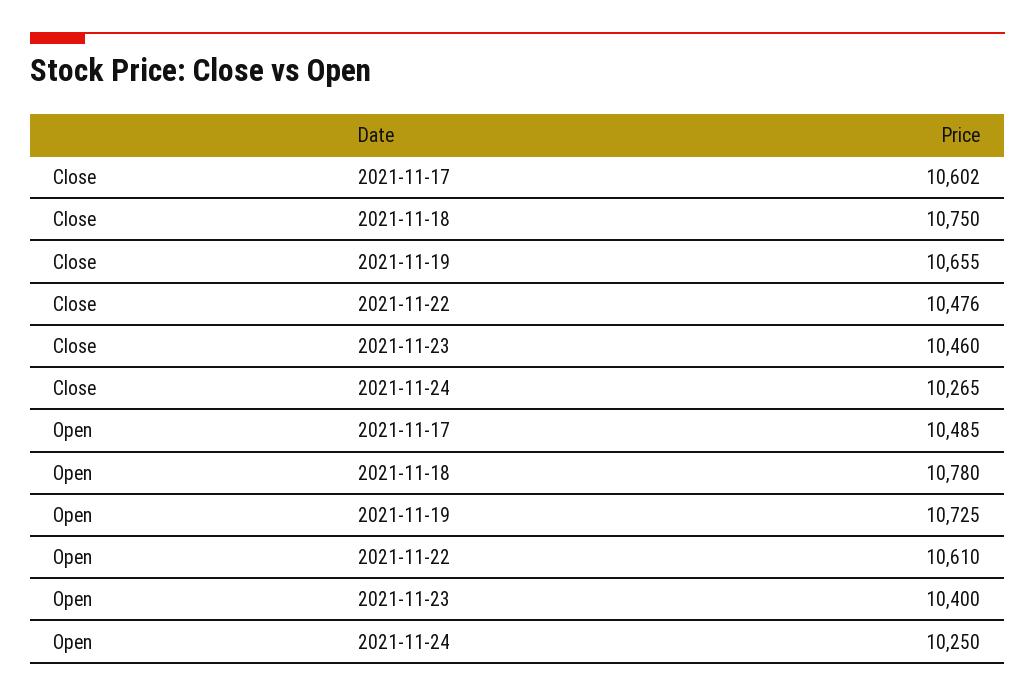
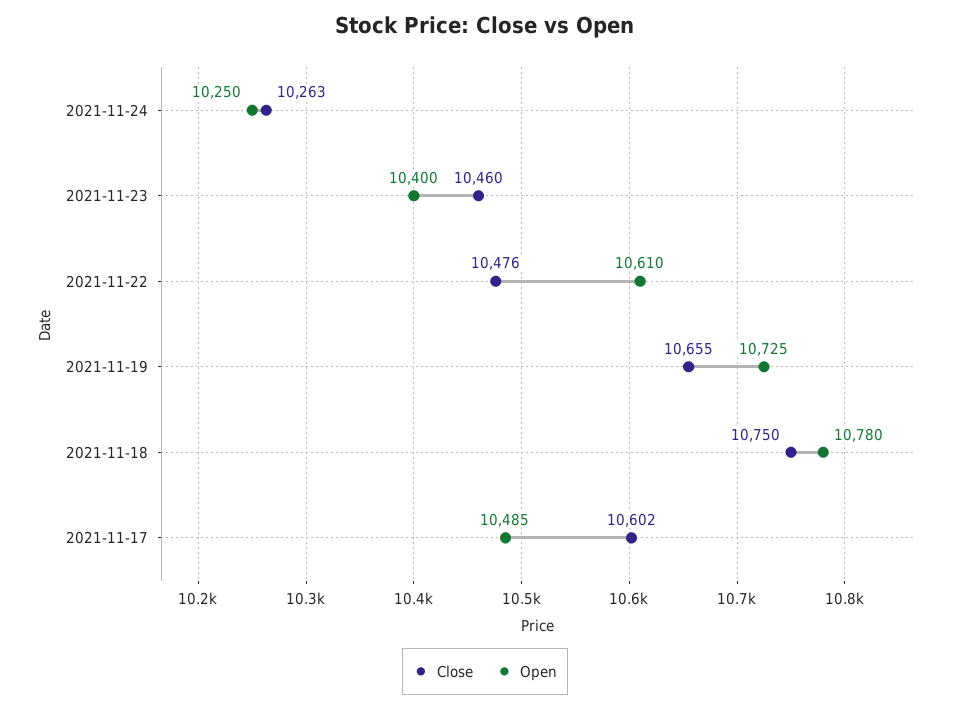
  {
    "Close": {
      "2021-11-17": 10602,
      "2021-11-18": 10750,
      "2021-11-19": 10655,
      "2021-11-22": 10476,
      "2021-11-23": 10460,
-     "2021-11-24": 10265
+     "2021-11-24": 10263
    },
    "Open": {
      "2021-11-17": 10485,
      "2021-11-18": 10780,
      "2021-11-19": 10725,
      "2021-11-22": 10610,
      "2021-11-23": 10400,
      "2021-11-24": 10250
    }
  }

